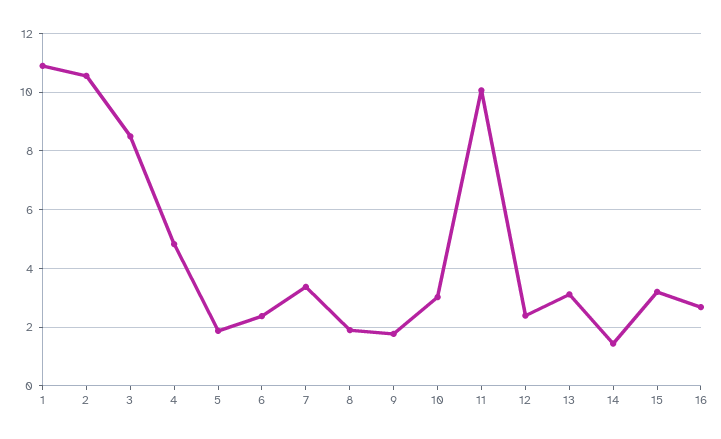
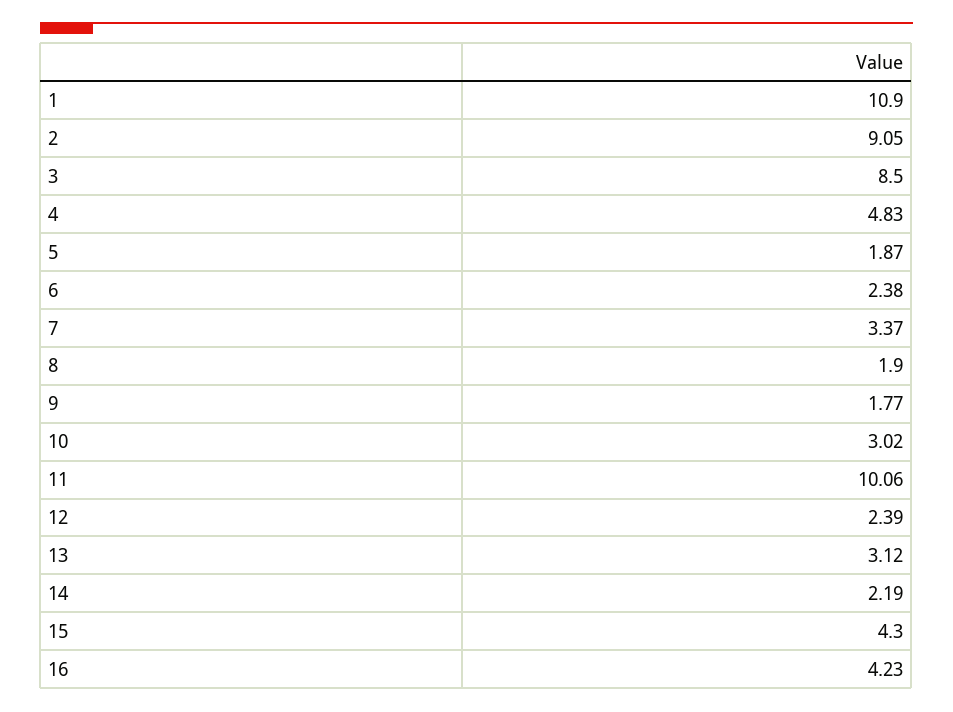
  {
    "1": 10.9,
-   "2": 10.5,
+   "2": 9.05,
    "3": 8.5,
    "4": 4.83,
    "5": 1.87,
    "6": 2.38,
    "7": 3.37,
    "8": 1.9,
    "9": 1.77,
    "10": 3.02,
    "11": 10.06,
    "12": 2.39,
    "13": 3.12,
-   "14": 1.5,
+   "14": 2.19,
-   "15": 3.25,
+   "15": 4.3,
-   "16": 2.75
+   "16": 4.23
  }

